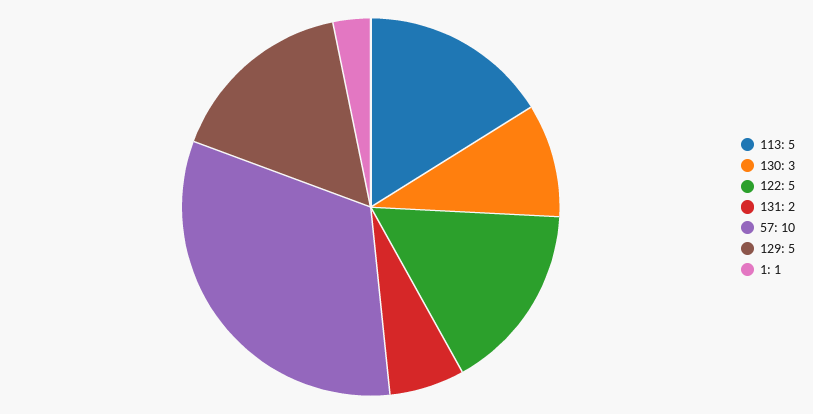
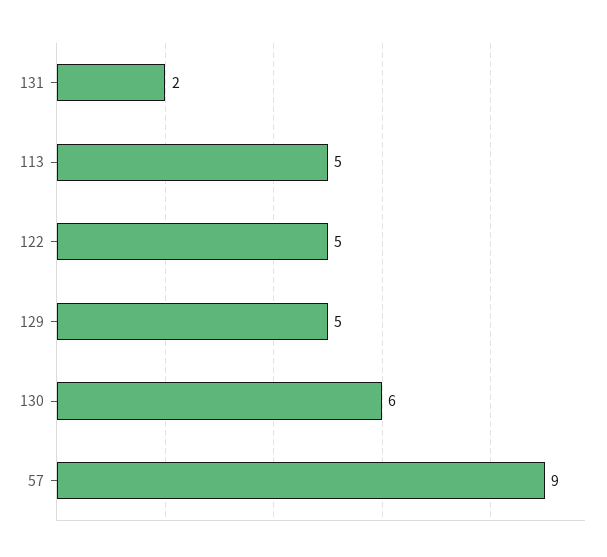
  {
    "113": 5,
-   "130": 3,
+   "130": 6,
    "122": 5,
    "131": 2,
-   "57": 10,
+   "57": 9,
-   "129": 5,
+   "129": 5
-   "1": 1
  }

